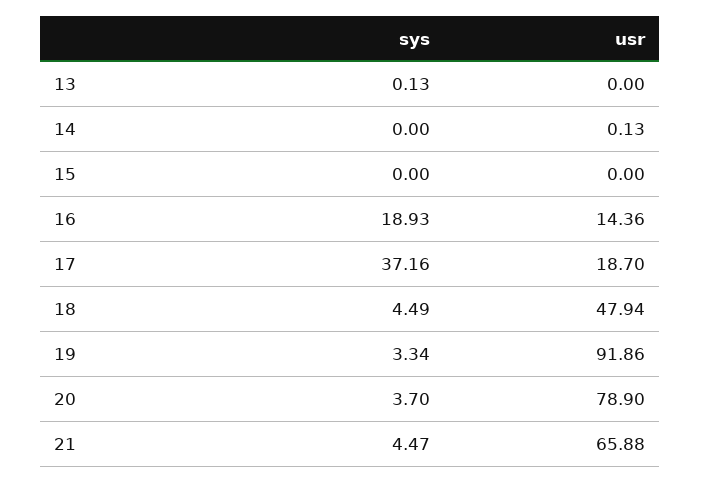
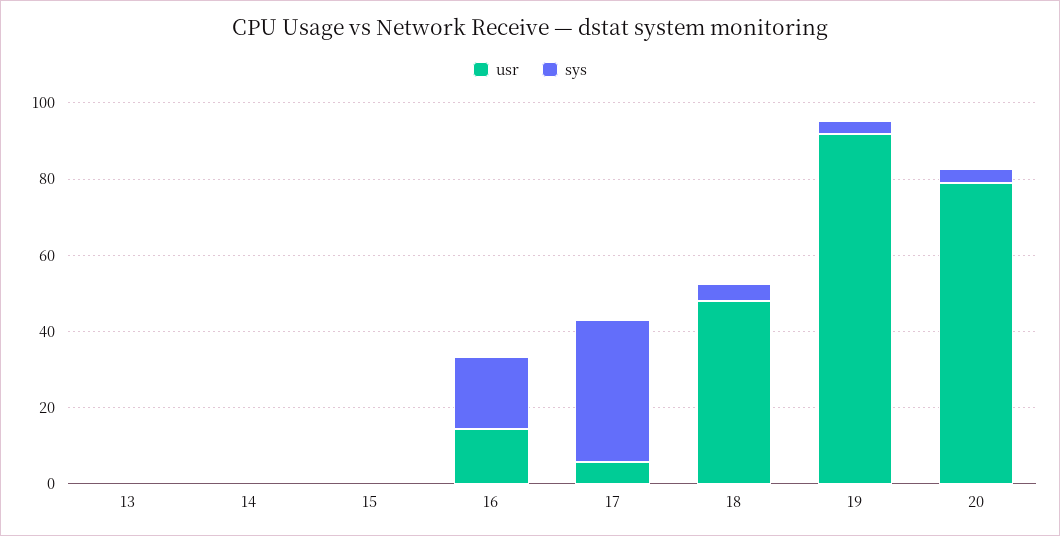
  {
    "sys": {
      "13": 0.13,
      "14": 0,
      "15": 0,
      "16": 18.93,
      "17": 37.16,
      "18": 4.49,
      "19": 3.34,
-     "20": 3.7,
+     "20": 3.7
-     "21": 4.47
    },
    "usr": {
      "13": 0,
      "14": 0.13,
      "15": 0,
      "16": 14.36,
-     "17": 18.7,
+     "17": 5,
      "18": 47.94,
      "19": 91.86,
-     "20": 78.9,
+     "20": 78.9
-     "21": 65.88
    }
  }

